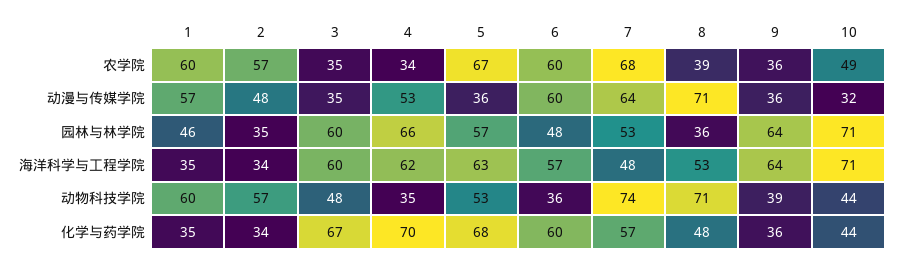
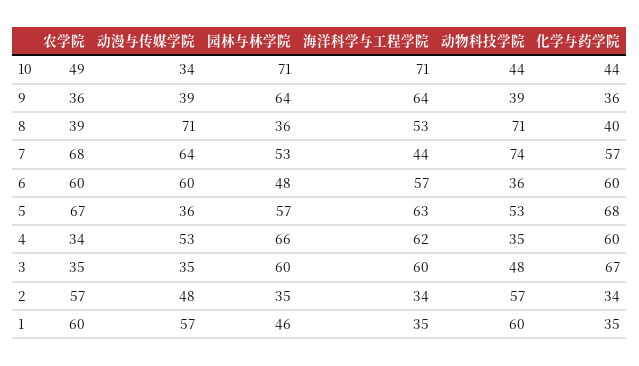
  {
    "1": {
      "农学院": 60,
      "动漫与传媒学院": 57,
      "园林与林学院": 46,
      "海洋科学与工程学院": 35,
      "动物科技学院": 60,
      "化学与药学院": 35
    },
    "2": {
      "农学院": 57,
      "动漫与传媒学院": 48,
      "园林与林学院": 35,
      "海洋科学与工程学院": 34,
      "动物科技学院": 57,
      "化学与药学院": 34
    },
    "3": {
      "农学院": 35,
      "动漫与传媒学院": 35,
      "园林与林学院": 60,
      "海洋科学与工程学院": 60,
      "动物科技学院": 48,
      "化学与药学院": 67
    },
    "4": {
      "农学院": 34,
      "动漫与传媒学院": 53,
      "园林与林学院": 66,
      "海洋科学与工程学院": 62,
      "动物科技学院": 35,
-     "化学与药学院": 70
+     "化学与药学院": 60
    },
    "5": {
      "农学院": 67,
      "动漫与传媒学院": 36,
      "园林与林学院": 57,
      "海洋科学与工程学院": 63,
      "动物科技学院": 53,
      "化学与药学院": 68
    },
    "6": {
      "农学院": 60,
      "动漫与传媒学院": 60,
      "园林与林学院": 48,
      "海洋科学与工程学院": 57,
      "动物科技学院": 36,
      "化学与药学院": 60
    },
    "7": {
      "农学院": 68,
      "动漫与传媒学院": 64,
      "园林与林学院": 53,
-     "海洋科学与工程学院": 48,
+     "海洋科学与工程学院": 44,
      "动物科技学院": 74,
      "化学与药学院": 57
    },
    "8": {
      "农学院": 39,
      "动漫与传媒学院": 71,
      "园林与林学院": 36,
      "海洋科学与工程学院": 53,
      "动物科技学院": 71,
-     "化学与药学院": 48
+     "化学与药学院": 40
    },
    "9": {
      "农学院": 36,
-     "动漫与传媒学院": 36,
+     "动漫与传媒学院": 39,
      "园林与林学院": 64,
      "海洋科学与工程学院": 64,
      "动物科技学院": 39,
      "化学与药学院": 36
    },
    "10": {
      "农学院": 49,
-     "动漫与传媒学院": 32,
+     "动漫与传媒学院": 34,
      "园林与林学院": 71,
      "海洋科学与工程学院": 71,
      "动物科技学院": 44,
      "化学与药学院": 44
    }
  }

